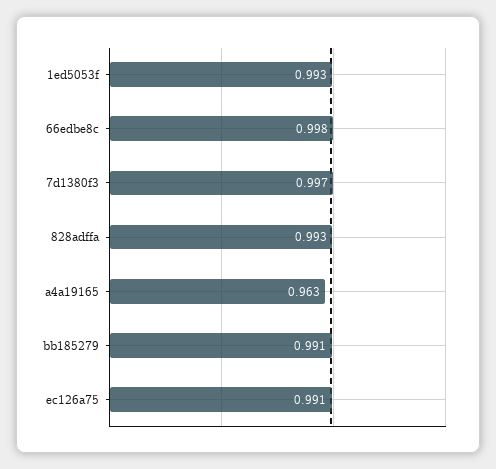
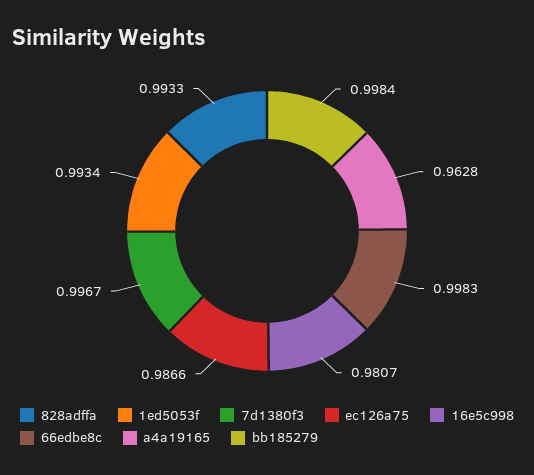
  {
    "1ed5053f": 0.9934,
    "66edbe8c": 0.9983,
    "7d1380f3": 0.9967,
    "828adffa": 0.9933,
    "a4a19165": 0.9628,
-   "bb185279": 0.991,
+   "bb185279": 0.9984,
-   "ec126a75": 0.991
+   "ec126a75": 0.9866,
+   "16e5c998": 0.9807
  }

